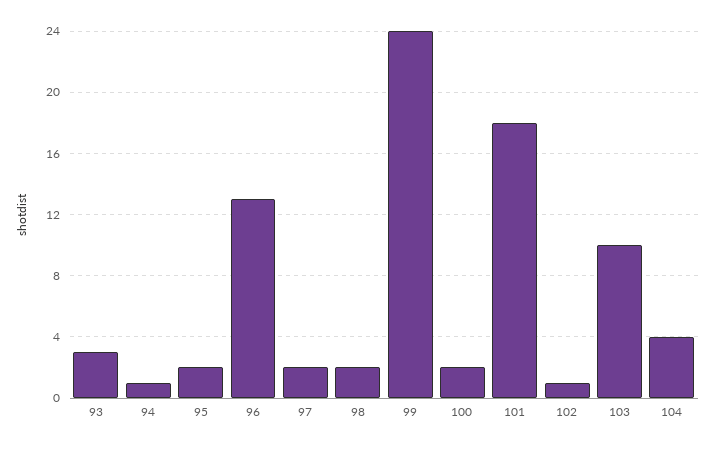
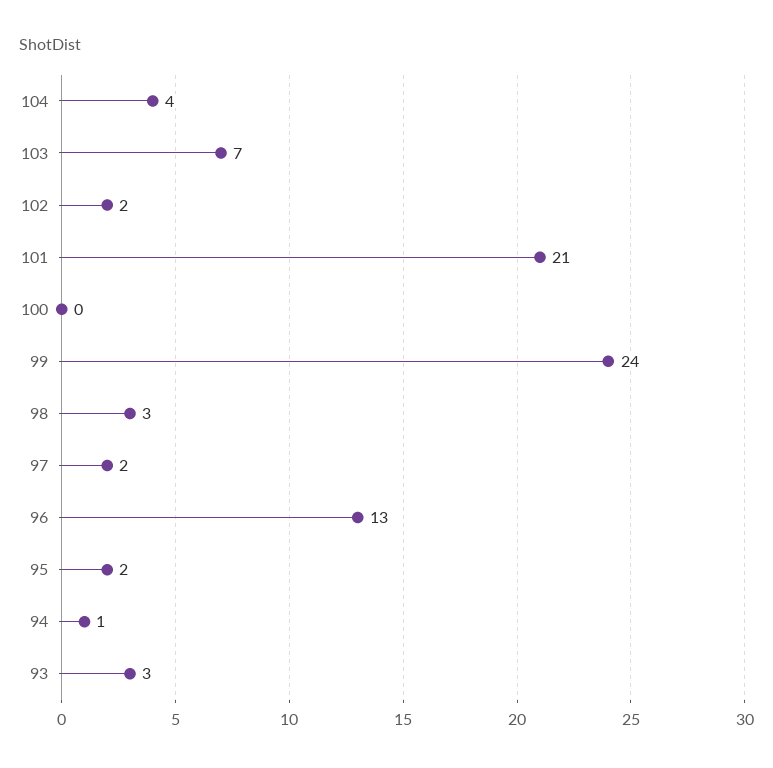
  {
    "93": 3,
    "94": 1,
    "95": 2,
    "96": 13,
    "97": 2,
-   "98": 2,
+   "98": 3,
    "99": 24,
-   "100": 2,
+   "100": 0,
-   "101": 18,
+   "101": 21,
-   "102": 1,
+   "102": 2,
-   "103": 10,
+   "103": 7,
    "104": 4
  }

